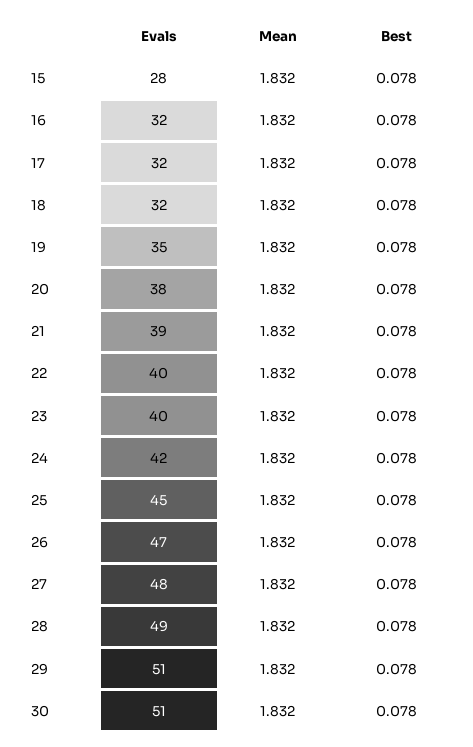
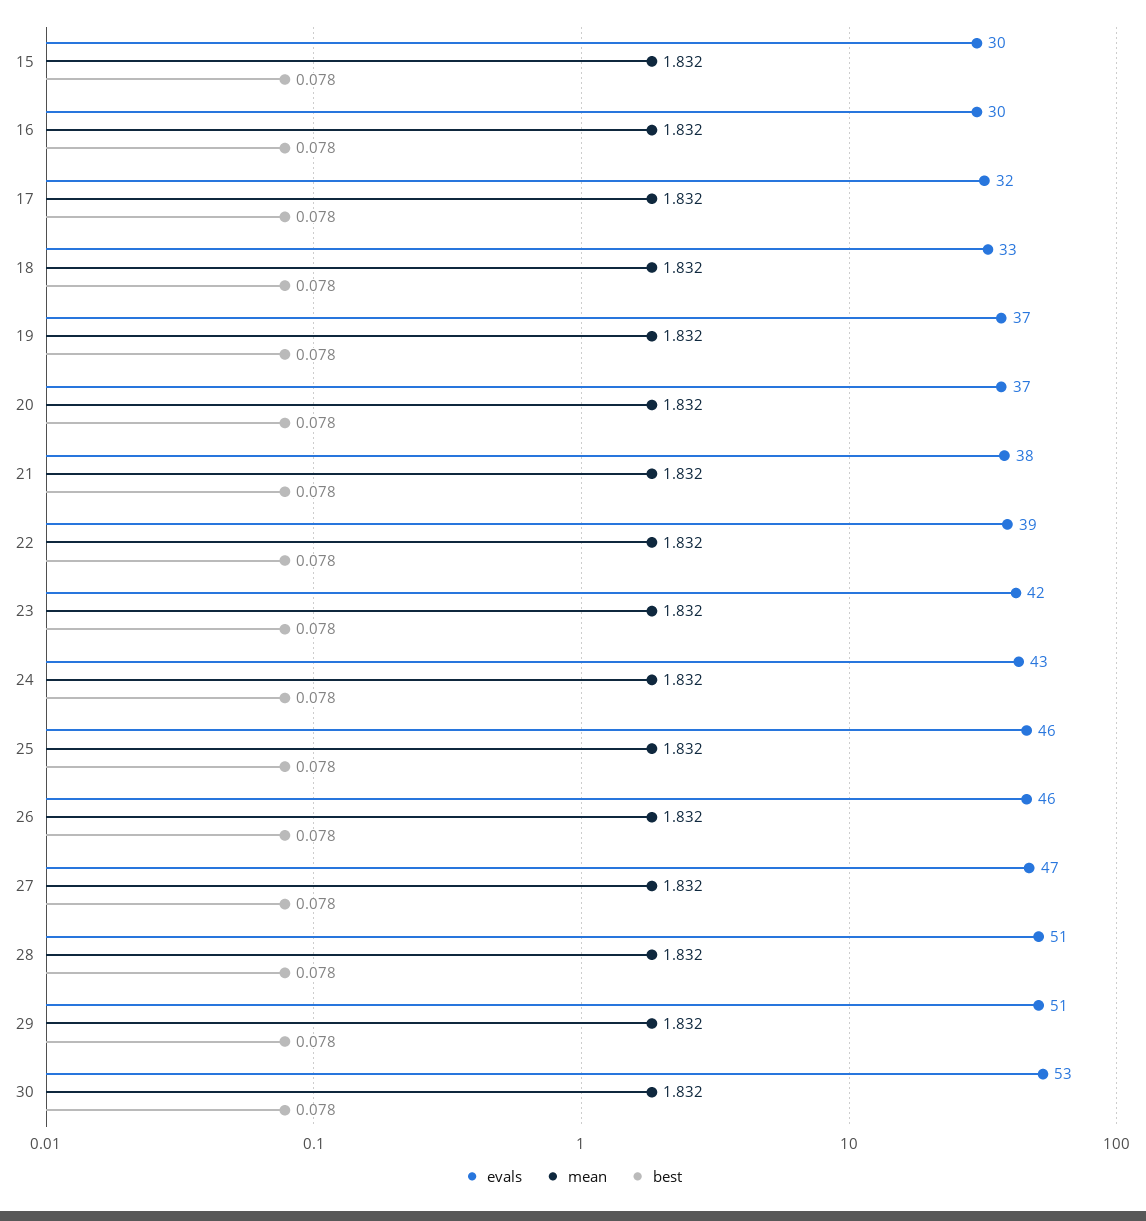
  {
    "Evals": {
-     "15": 28,
+     "15": 30,
-     "16": 32,
+     "16": 30,
      "17": 32,
-     "18": 32,
+     "18": 33,
-     "19": 35,
+     "19": 37,
-     "20": 38,
+     "20": 37,
-     "21": 39,
+     "21": 38,
-     "22": 40,
+     "22": 39,
-     "23": 40,
+     "23": 42,
-     "24": 42,
+     "24": 43,
-     "25": 45,
+     "25": 46,
-     "26": 47,
+     "26": 46,
-     "27": 48,
+     "27": 47,
-     "28": 49,
+     "28": 51,
      "29": 51,
-     "30": 51
+     "30": 53
    },
    "Mean": {
      "15": 1.832,
      "16": 1.832,
      "17": 1.832,
      "18": 1.832,
      "19": 1.832,
      "20": 1.832,
      "21": 1.832,
      "22": 1.832,
      "23": 1.832,
      "24": 1.832,
      "25": 1.832,
      "26": 1.832,
      "27": 1.832,
      "28": 1.832,
      "29": 1.832,
      "30": 1.832
    },
    "Best": {
      "15": 0.078,
      "16": 0.078,
      "17": 0.078,
      "18": 0.078,
      "19": 0.078,
      "20": 0.078,
      "21": 0.078,
      "22": 0.078,
      "23": 0.078,
      "24": 0.078,
      "25": 0.078,
      "26": 0.078,
      "27": 0.078,
      "28": 0.078,
      "29": 0.078,
      "30": 0.078
    }
  }

